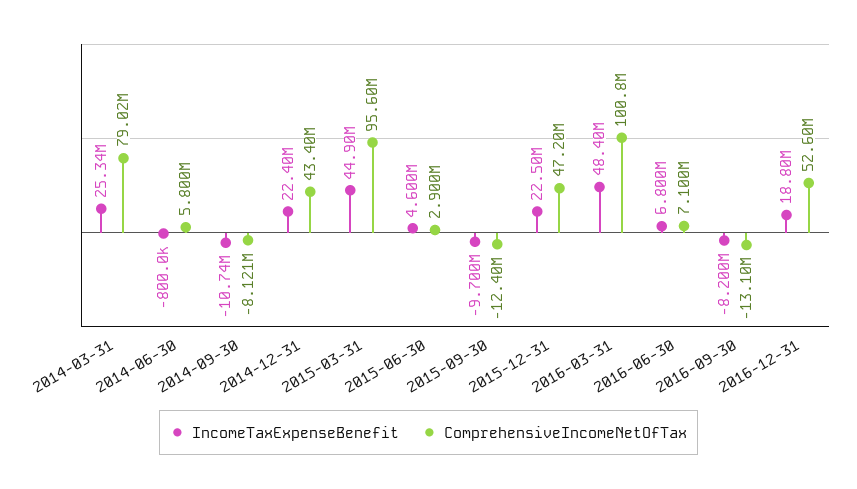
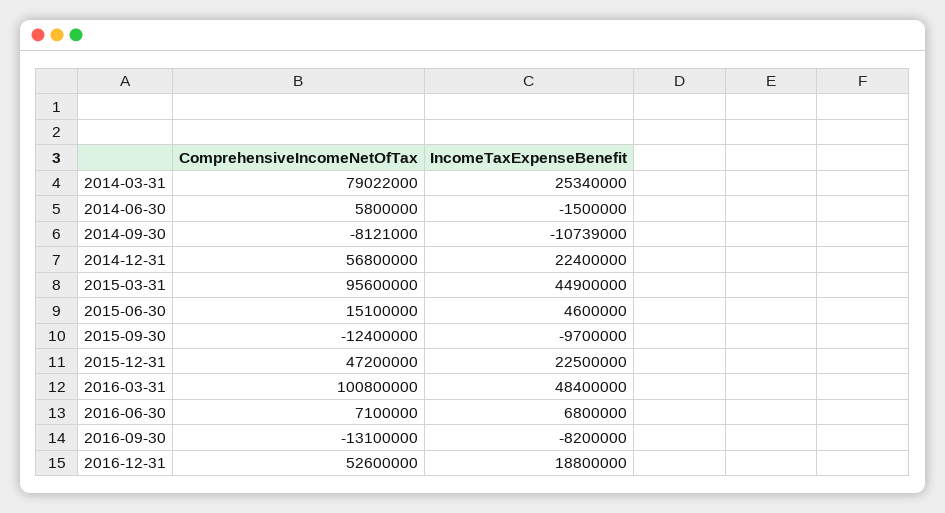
  {
    "IncomeTaxExpenseBenefit": {
      "2014-03-31": 25340000,
-     "2014-06-30": -800000,
+     "2014-06-30": -1500000,
      "2014-09-30": -10739000,
      "2014-12-31": 22400000,
      "2015-03-31": 44900000,
      "2015-06-30": 4600000,
      "2015-09-30": -9700000,
      "2015-12-31": 22500000,
      "2016-03-31": 48400000,
      "2016-06-30": 6800000,
      "2016-09-30": -8200000,
      "2016-12-31": 18800000
    },
    "ComprehensiveIncomeNetOfTax": {
      "2014-03-31": 79022000,
      "2014-06-30": 5800000,
      "2014-09-30": -8121000,
-     "2014-12-31": 43400000,
+     "2014-12-31": 56800000,
      "2015-03-31": 95600000,
-     "2015-06-30": 2900000,
+     "2015-06-30": 15100000,
      "2015-09-30": -12400000,
      "2015-12-31": 47200000,
      "2016-03-31": 100800000,
      "2016-06-30": 7100000,
      "2016-09-30": -13100000,
      "2016-12-31": 52600000
    }
  }

